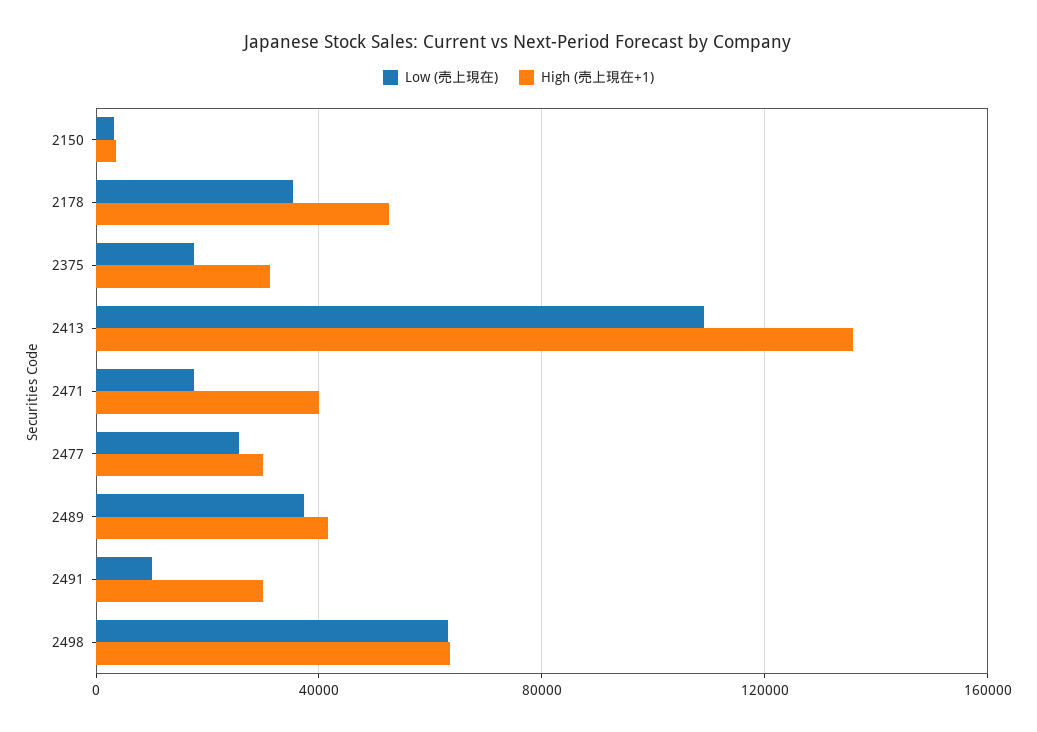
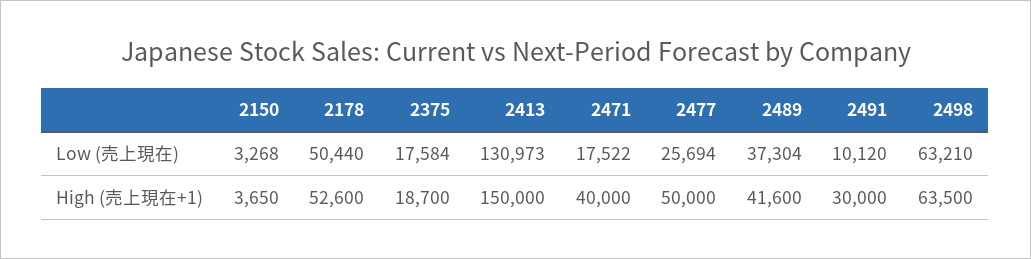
  {
    "Low (売上現在)": {
      "2150": 3268,
-     "2178": 35000,
+     "2178": 50440,
      "2375": 17584,
-     "2413": 110000,
+     "2413": 130973,
      "2471": 17522,
      "2477": 25694,
      "2489": 37304,
      "2491": 10120,
      "2498": 63210
    },
    "High (売上現在+1)": {
      "2150": 3650,
      "2178": 52600,
-     "2375": 30000,
+     "2375": 18700,
-     "2413": 135000,
+     "2413": 150000,
      "2471": 40000,
-     "2477": 30000,
+     "2477": 50000,
      "2489": 41600,
      "2491": 30000,
      "2498": 63500
    }
  }

